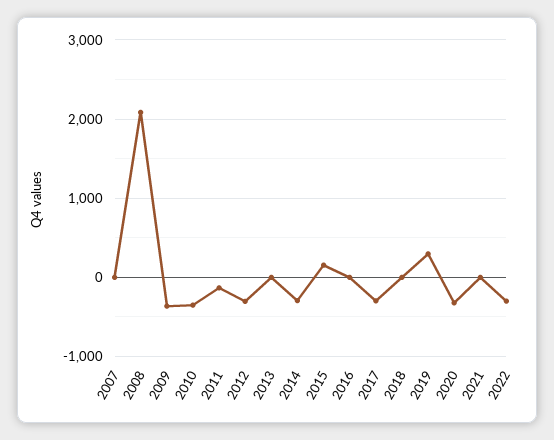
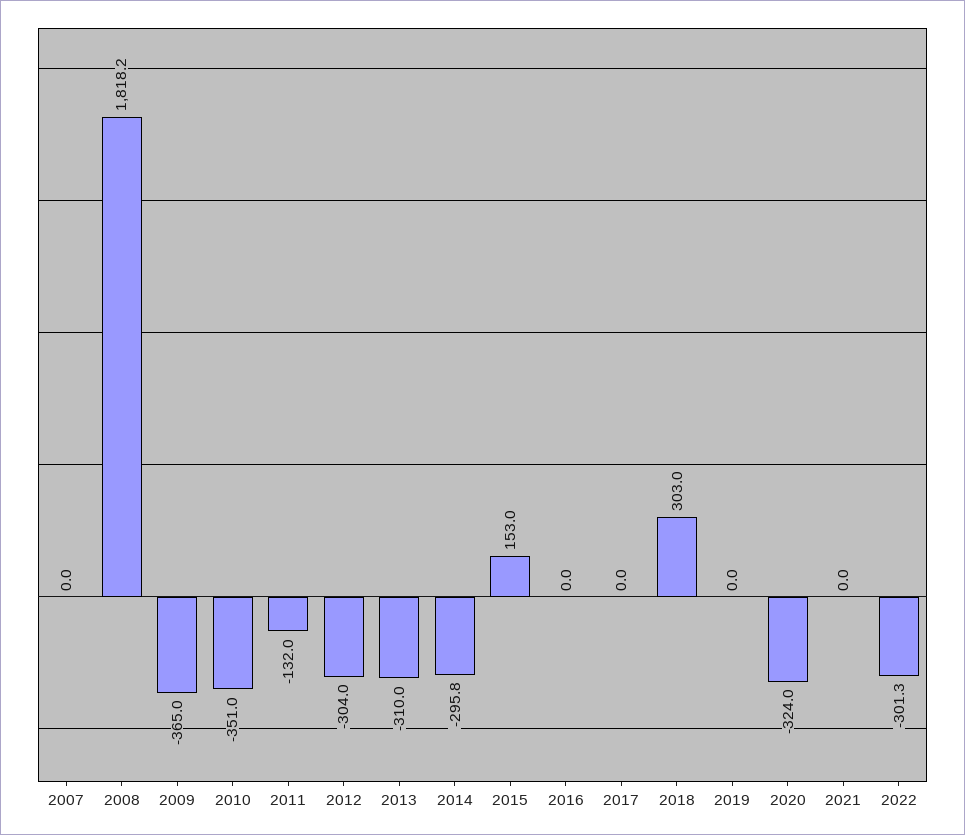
  {
    "2007": 0,
-   "2008": 2100,
+   "2008": 1818.2,
    "2009": -365,
    "2010": -351,
    "2011": -132,
    "2012": -304,
-   "2013": 0,
+   "2013": -310,
    "2014": -295.8,
    "2015": 153,
    "2016": 0,
-   "2017": -300,
+   "2017": 0,
-   "2018": 0,
+   "2018": 303,
-   "2019": 300,
+   "2019": 0,
    "2020": -324,
    "2021": 0,
    "2022": -301.3
  }

